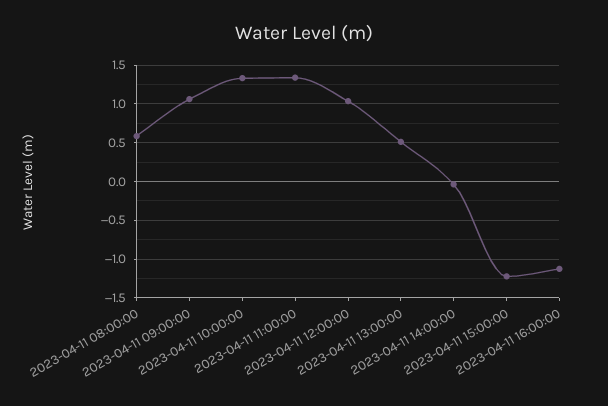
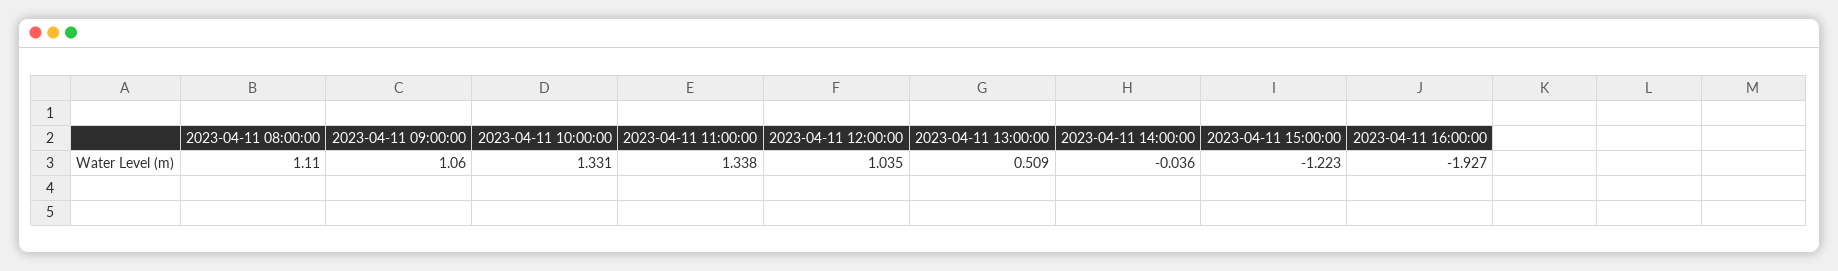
  {
-   "2023-04-11 08:00:00": 0.6,
+   "2023-04-11 08:00:00": 1.11,
    "2023-04-11 09:00:00": 1.06,
    "2023-04-11 10:00:00": 1.331,
    "2023-04-11 11:00:00": 1.338,
    "2023-04-11 12:00:00": 1.035,
    "2023-04-11 13:00:00": 0.509,
    "2023-04-11 14:00:00": -0.036,
    "2023-04-11 15:00:00": -1.223,
-   "2023-04-11 16:00:00": -1.1
+   "2023-04-11 16:00:00": -1.927
  }

